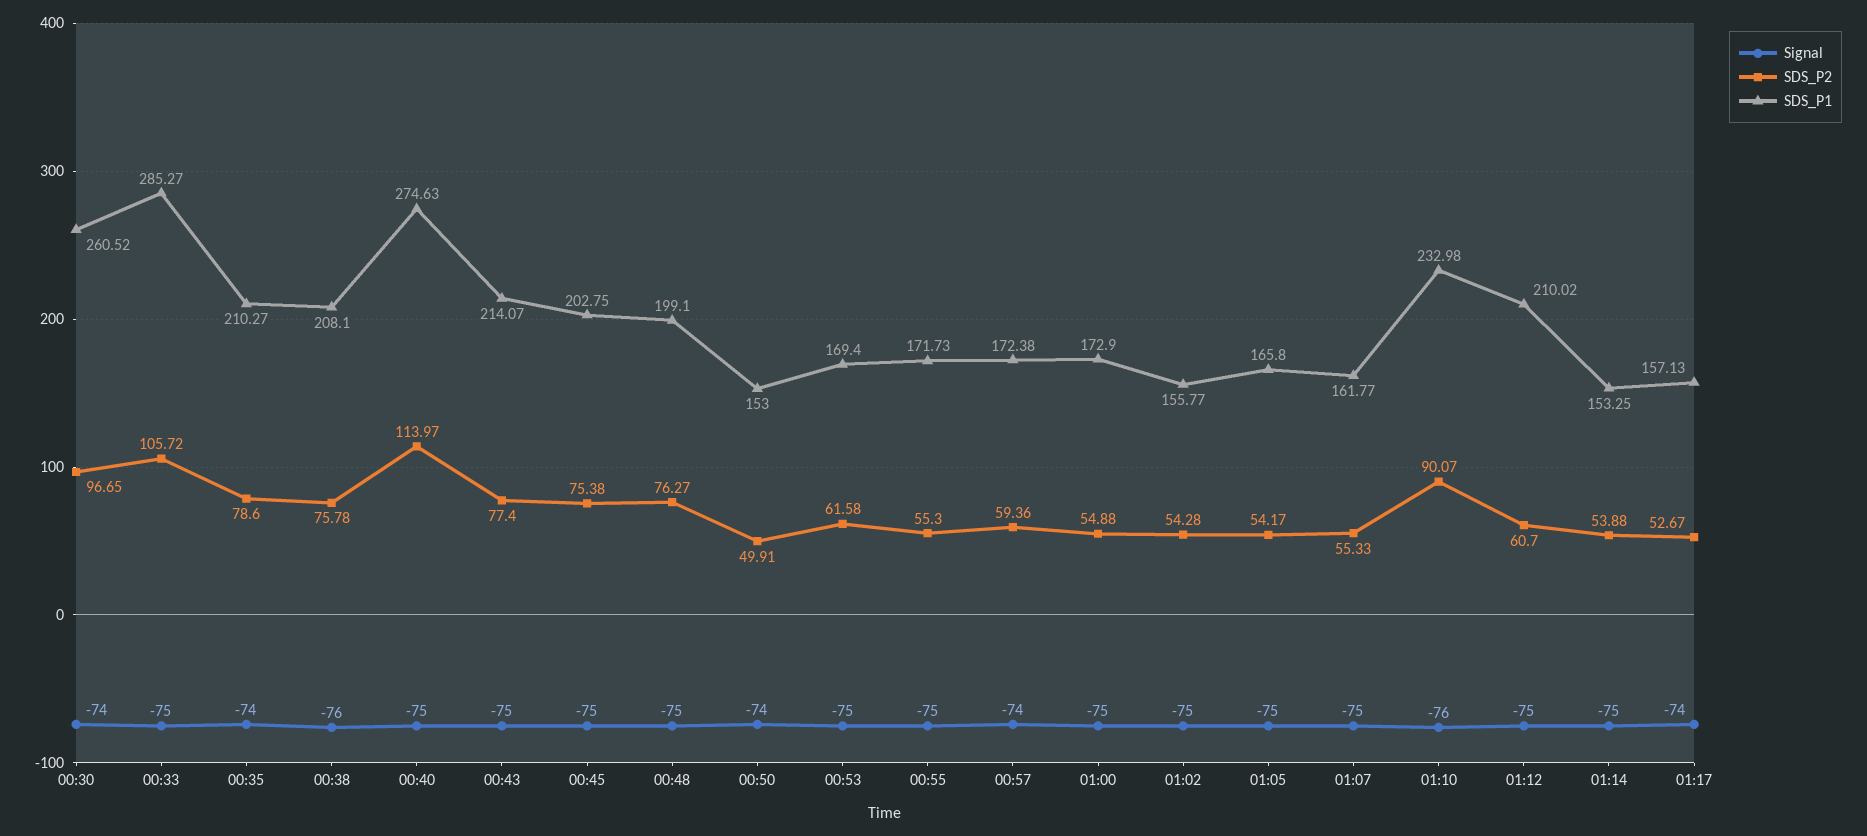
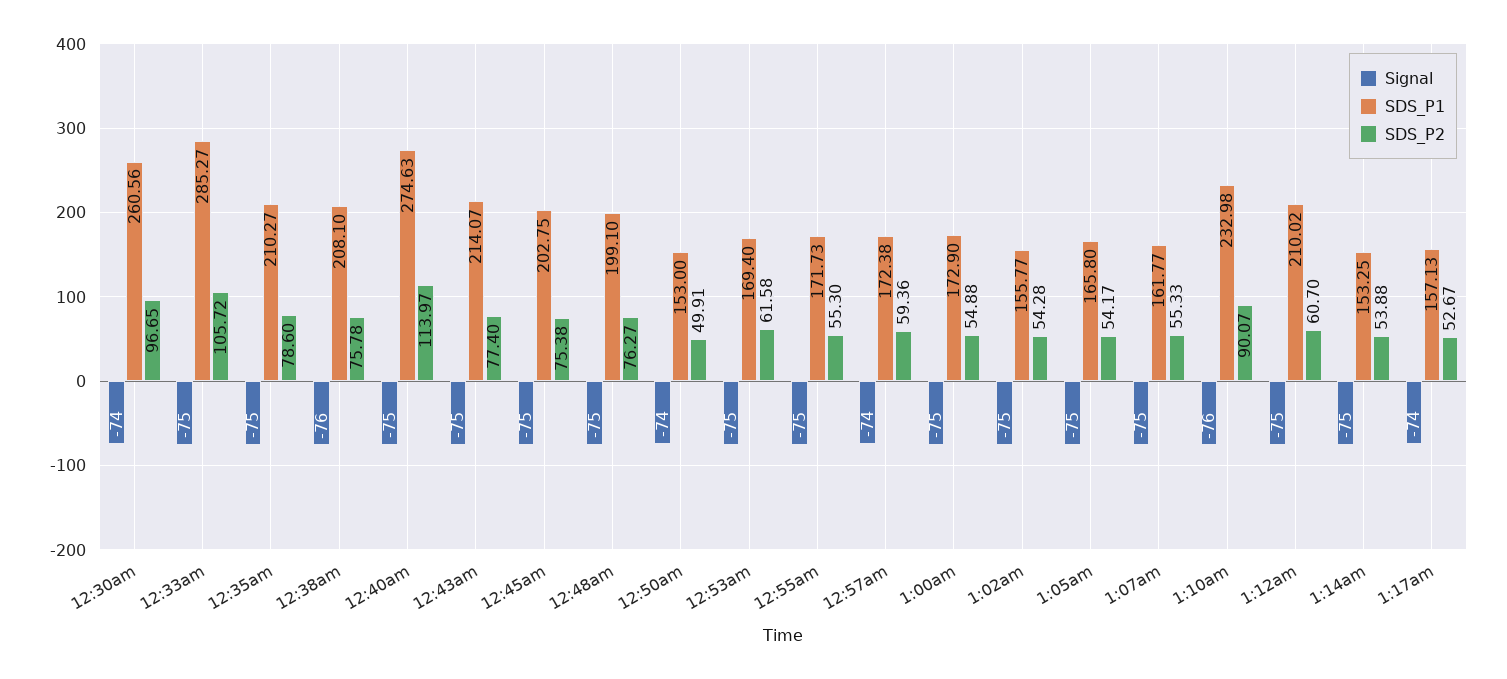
  {
    "Signal": {
      "00:30": -74,
      "00:33": -75,
-     "00:35": -74,
+     "00:35": -75,
      "00:38": -76,
      "00:40": -75,
      "00:43": -75,
      "00:45": -75,
      "00:48": -75,
      "00:50": -74,
      "00:53": -75,
      "00:55": -75,
      "00:57": -74,
      "01:00": -75,
      "01:02": -75,
      "01:05": -75,
      "01:07": -75,
      "01:10": -76,
      "01:12": -75,
      "01:14": -75,
      "01:17": -74
    },
    "SDS_P2": {
      "00:30": 96.65,
      "00:33": 105.72,
      "00:35": 78.6,
      "00:38": 75.78,
      "00:40": 113.97,
      "00:43": 77.4,
      "00:45": 75.38,
      "00:48": 76.27,
      "00:50": 49.91,
      "00:53": 61.58,
      "00:55": 55.3,
      "00:57": 59.36,
      "01:00": 54.88,
      "01:02": 54.28,
      "01:05": 54.17,
      "01:07": 55.33,
      "01:10": 90.07,
      "01:12": 60.7,
      "01:14": 53.88,
      "01:17": 52.67
    },
    "SDS_P1": {
-     "00:30": 260.52,
+     "00:30": 260.56,
      "00:33": 285.27,
      "00:35": 210.27,
      "00:38": 208.1,
      "00:40": 274.63,
      "00:43": 214.07,
      "00:45": 202.75,
      "00:48": 199.1,
      "00:50": 153,
      "00:53": 169.4,
      "00:55": 171.73,
      "00:57": 172.38,
      "01:00": 172.9,
      "01:02": 155.77,
      "01:05": 165.8,
      "01:07": 161.77,
      "01:10": 232.98,
      "01:12": 210.02,
      "01:14": 153.25,
      "01:17": 157.13
    }
  }

